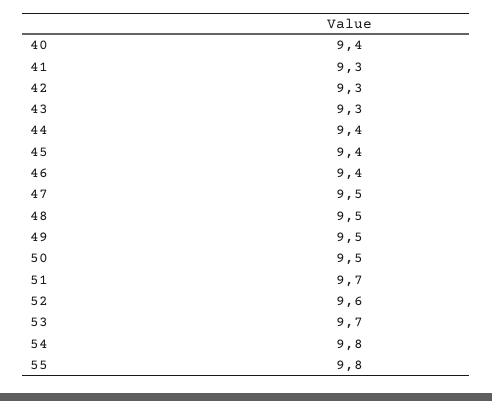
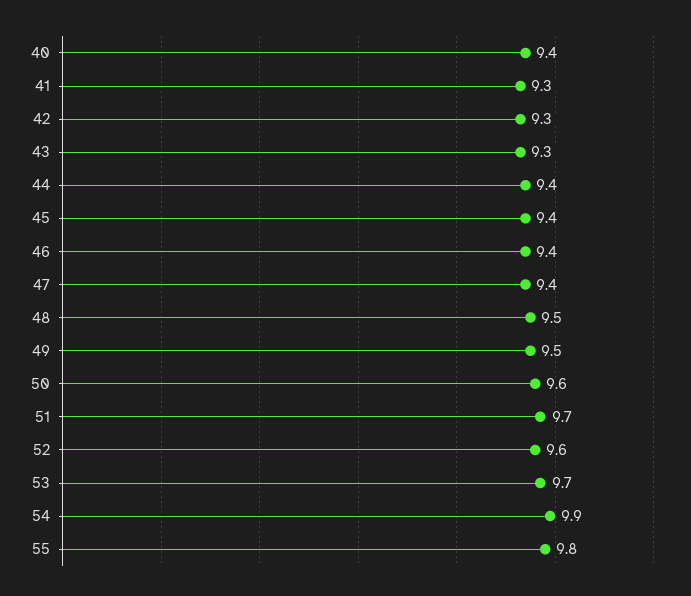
  {
    "40": 9.4,
    "41": 9.3,
    "42": 9.3,
    "43": 9.3,
    "44": 9.4,
    "45": 9.4,
    "46": 9.4,
-   "47": 9.5,
+   "47": 9.4,
    "48": 9.5,
    "49": 9.5,
-   "50": 9.5,
+   "50": 9.6,
    "51": 9.7,
    "52": 9.6,
    "53": 9.7,
-   "54": 9.8,
+   "54": 9.9,
    "55": 9.8
  }

